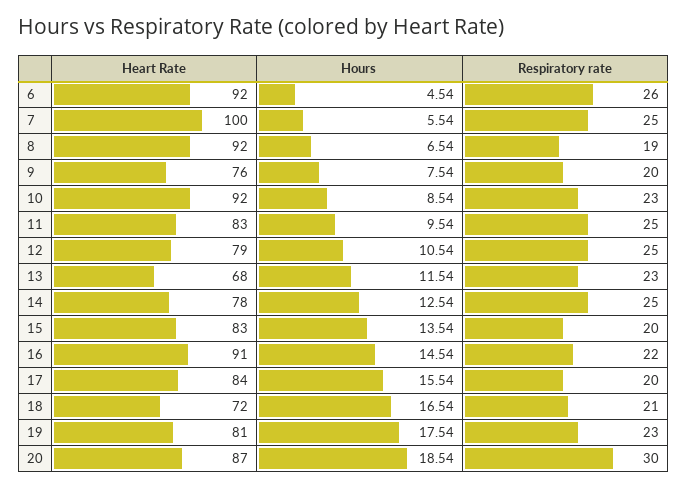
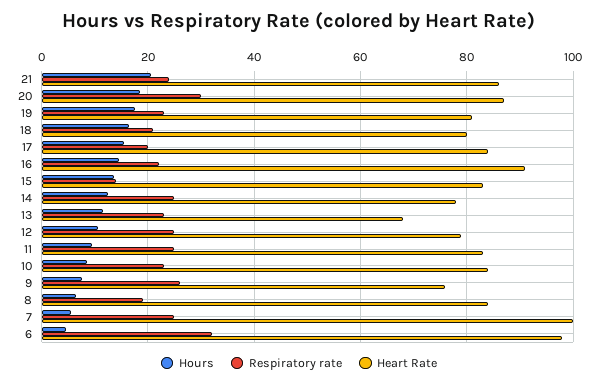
  {
    "Heart Rate": {
-     "6": 92,
+     "6": 98,
      "7": 100,
-     "8": 92,
+     "8": 84,
      "9": 76,
-     "10": 92,
+     "10": 84,
      "11": 83,
      "12": 79,
      "13": 68,
      "14": 78,
      "15": 83,
      "16": 91,
      "17": 84,
-     "18": 72,
+     "18": 80,
      "19": 81,
-     "20": 87
+     "20": 87,
+     "21": 86
    },
    "Hours": {
      "6": 4.54,
      "7": 5.54,
      "8": 6.54,
      "9": 7.54,
      "10": 8.54,
      "11": 9.54,
      "12": 10.54,
      "13": 11.54,
      "14": 12.54,
      "15": 13.54,
      "16": 14.54,
      "17": 15.54,
      "18": 16.54,
      "19": 17.54,
-     "20": 18.54
+     "20": 18.54,
+     "21": 20
    },
    "Respiratory rate": {
-     "6": 26,
+     "6": 32,
      "7": 25,
      "8": 19,
-     "9": 20,
+     "9": 26,
      "10": 23,
      "11": 25,
      "12": 25,
      "13": 23,
      "14": 25,
-     "15": 20,
+     "15": 14,
      "16": 22,
      "17": 20,
      "18": 21,
      "19": 23,
-     "20": 30
+     "20": 30,
+     "21": 24
    }
  }

